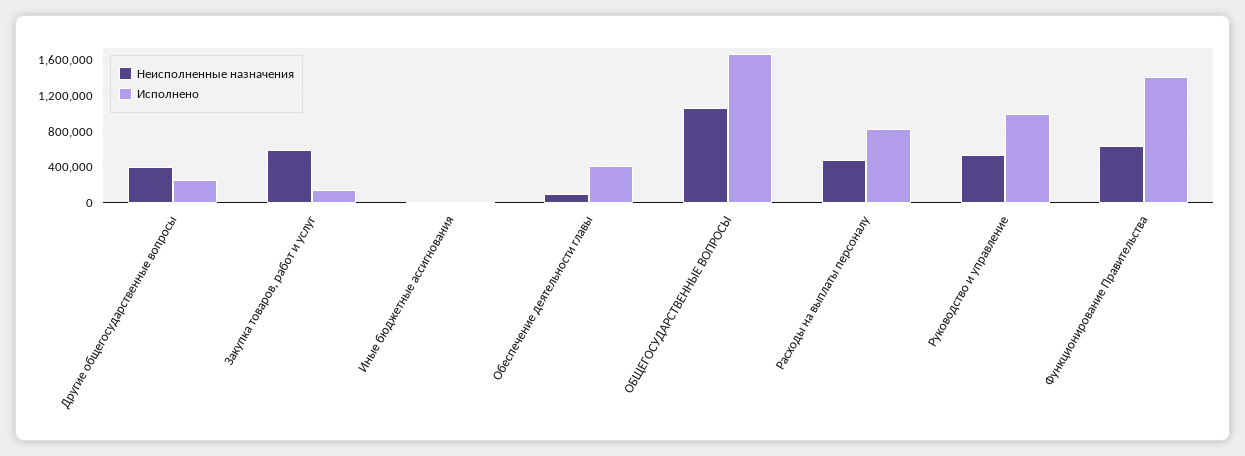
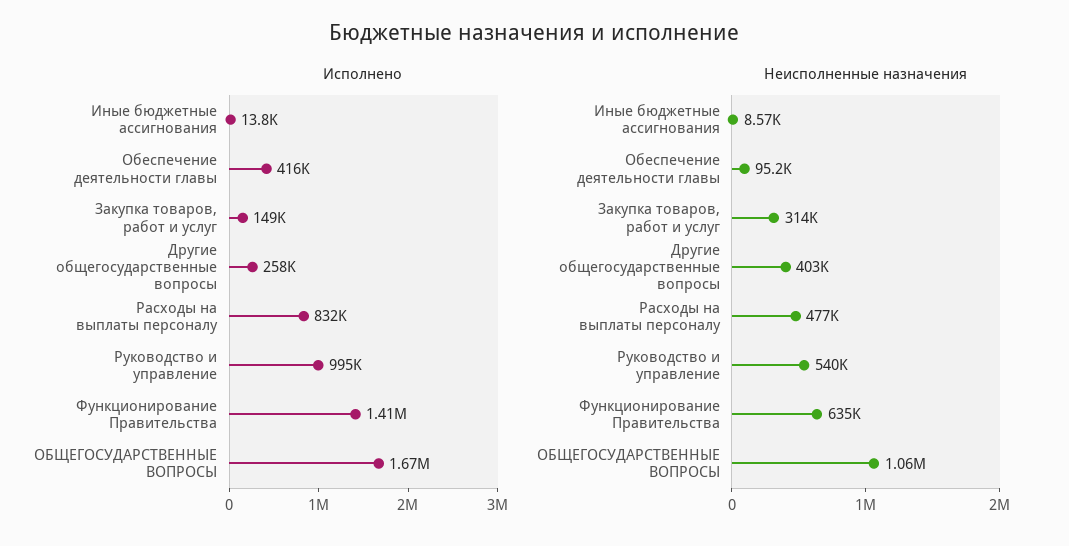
  {
    "Неисполненные назначения": {
      "Другие общегосударственные вопросы": 403000,
-     "Закупка товаров, работ и услуг": 600000,
+     "Закупка товаров, работ и услуг": 314000,
      "Иные бюджетные ассигнования": 8570,
      "Обеспечение деятельности главы": 95200,
      "ОБЩЕГОСУДАРСТВЕННЫЕ ВОПРОСЫ": 1060000,
      "Расходы на выплаты персоналу": 477000,
      "Руководство и управление": 540000,
      "Функционирование Правительства": 635000
    },
    "Исполнено": {
      "Другие общегосударственные вопросы": 258000,
      "Закупка товаров, работ и услуг": 149000,
      "Иные бюджетные ассигнования": 13800,
      "Обеспечение деятельности главы": 416000,
      "ОБЩЕГОСУДАРСТВЕННЫЕ ВОПРОСЫ": 1670000,
      "Расходы на выплаты персоналу": 832000,
      "Руководство и управление": 995000,
      "Функционирование Правительства": 1410000
    }
  }

